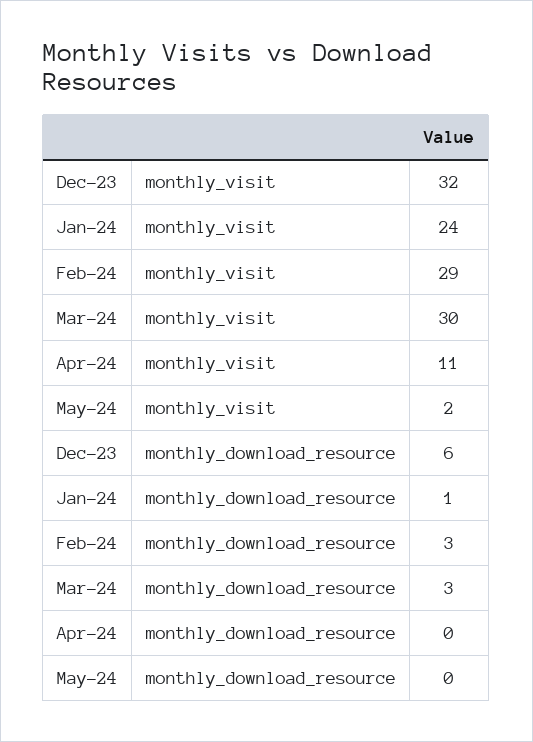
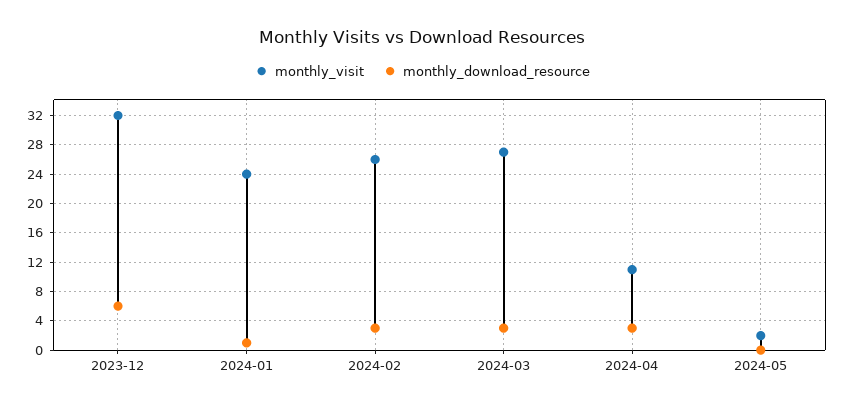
  {
    "monthly_visit": {
      "Dec-23": 32,
      "Jan-24": 24,
-     "Feb-24": 29,
+     "Feb-24": 26,
-     "Mar-24": 30,
+     "Mar-24": 27,
      "Apr-24": 11,
      "May-24": 2
    },
    "monthly_download_resource": {
      "Dec-23": 6,
      "Jan-24": 1,
      "Feb-24": 3,
      "Mar-24": 3,
-     "Apr-24": 0,
+     "Apr-24": 3,
      "May-24": 0
    }
  }

